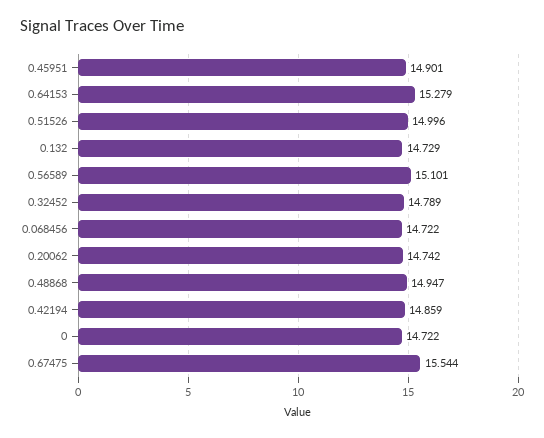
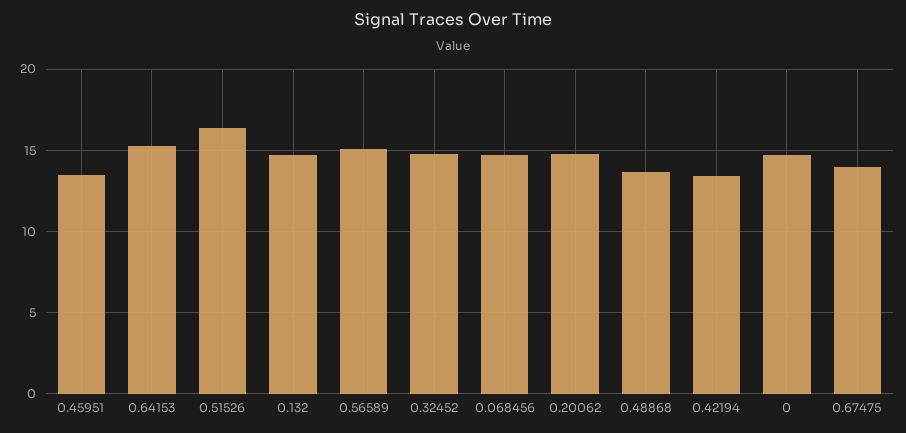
  {
-   "0.45951": 14.901,
+   "0.45951": 13.5,
    "0.64153": 15.279,
-   "0.51526": 14.996,
+   "0.51526": 16.5,
    "0.132": 14.729,
    "0.56589": 15.101,
    "0.32452": 14.789,
    "0.068456": 14.722,
    "0.20062": 14.742,
-   "0.48868": 14.947,
+   "0.48868": 13.5,
-   "0.42194": 14.859,
+   "0.42194": 13.5,
    "0": 14.722,
-   "0.67475": 15.544
+   "0.67475": 14
  }

